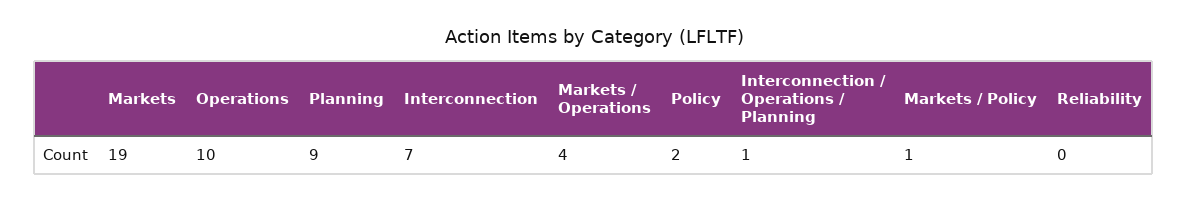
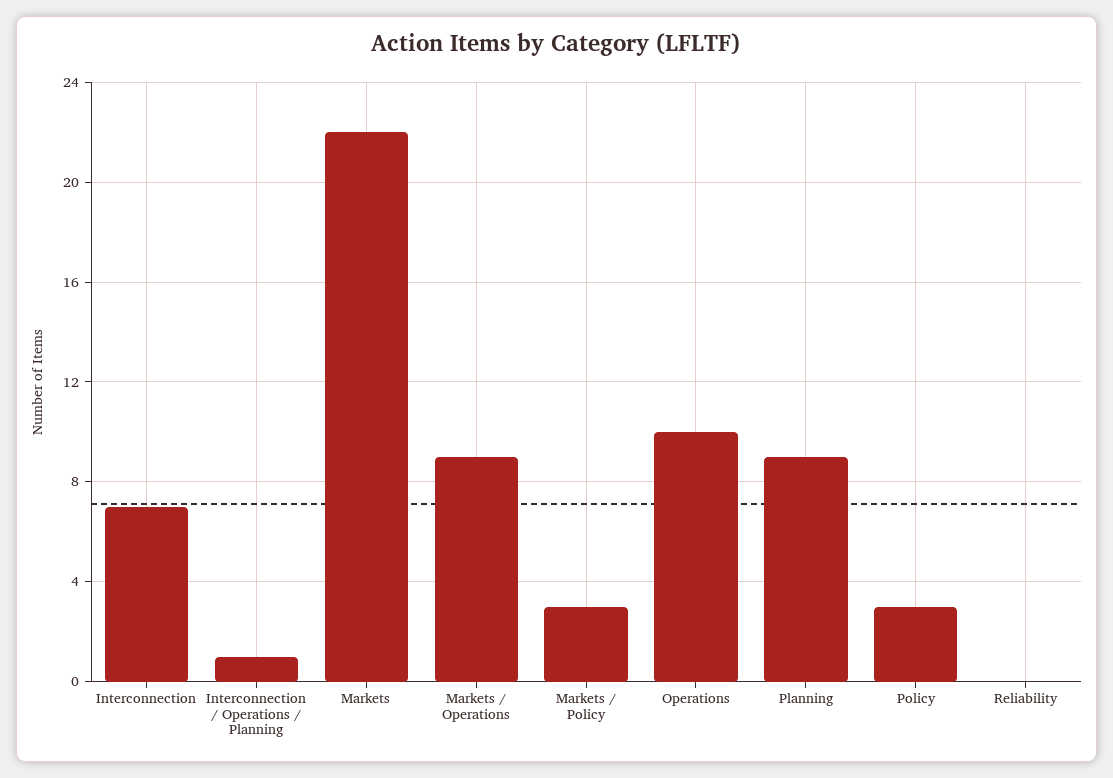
  {
-   "Markets": 19,
+   "Markets": 22,
    "Operations": 10,
    "Planning": 9,
    "Interconnection": 7,
-   "Markets / Operations": 4,
+   "Markets / Operations": 9,
-   "Policy": 2,
+   "Policy": 3,
    "Interconnection / Operations / Planning": 1,
-   "Markets / Policy": 1,
+   "Markets / Policy": 3,
    "Reliability": 0
  }

